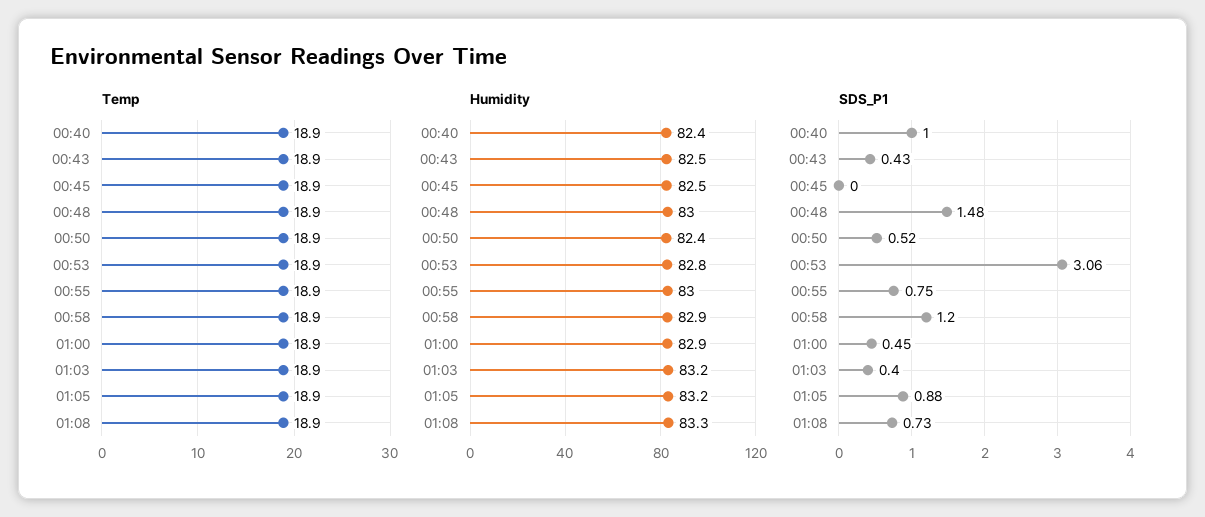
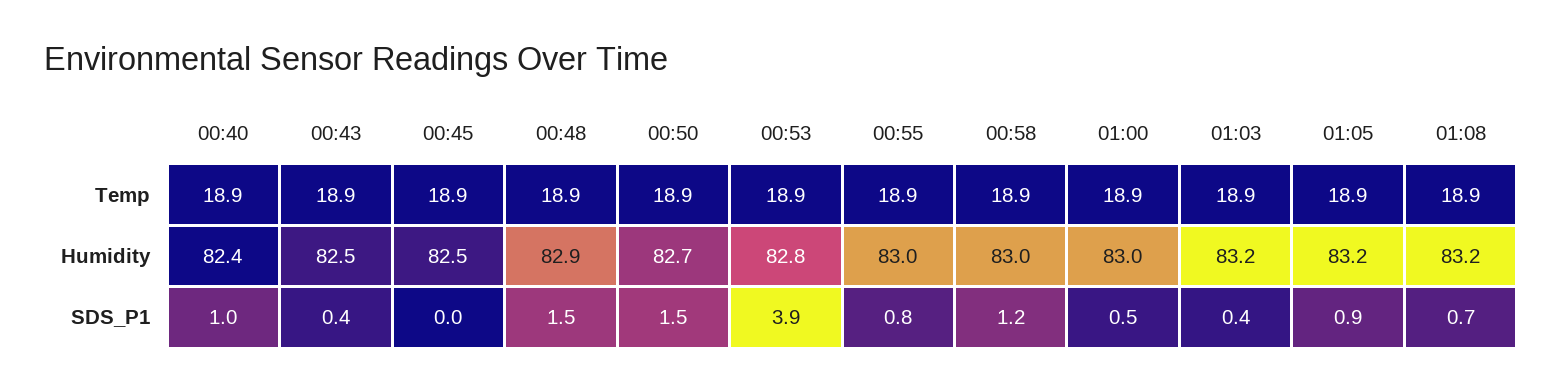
  {
    "Temp": {
      "00:40": 18.9,
      "00:43": 18.9,
      "00:45": 18.9,
      "00:48": 18.9,
      "00:50": 18.9,
      "00:53": 18.9,
      "00:55": 18.9,
      "00:58": 18.9,
      "01:00": 18.9,
      "01:03": 18.9,
      "01:05": 18.9,
      "01:08": 18.9
    },
    "Humidity": {
      "00:40": 82.4,
      "00:43": 82.5,
      "00:45": 82.5,
-     "00:48": 83,
+     "00:48": 82.9,
-     "00:50": 82.4,
+     "00:50": 82.7,
      "00:53": 82.8,
      "00:55": 83,
-     "00:58": 82.9,
+     "00:58": 83,
-     "01:00": 82.9,
+     "01:00": 83,
      "01:03": 83.2,
      "01:05": 83.2,
-     "01:08": 83.3
+     "01:08": 83.2
    },
    "SDS_P1": {
      "00:40": 1,
      "00:43": 0.43,
      "00:45": 0,
      "00:48": 1.48,
-     "00:50": 0.52,
+     "00:50": 1.5,
-     "00:53": 3.06,
+     "00:53": 3.9,
      "00:55": 0.75,
      "00:58": 1.2,
      "01:00": 0.45,
      "01:03": 0.4,
      "01:05": 0.88,
      "01:08": 0.73
    }
  }

